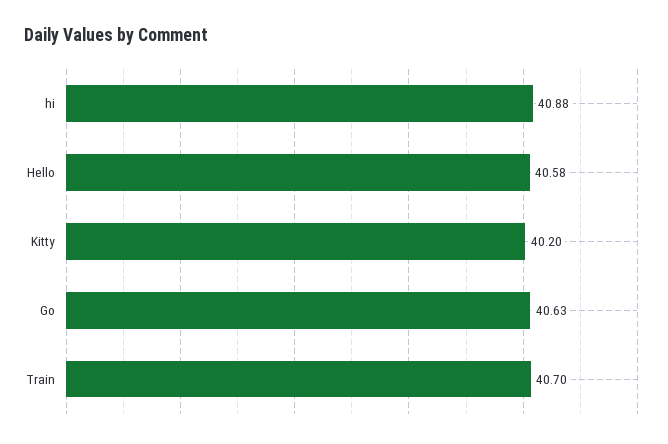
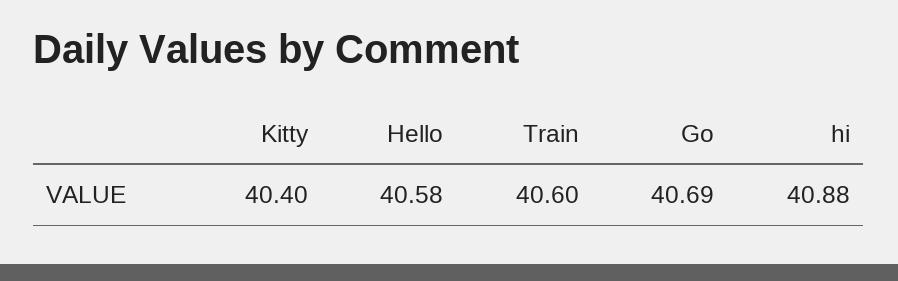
  {
    "hi": 40.88,
    "Hello": 40.58,
-   "Kitty": 40.2,
+   "Kitty": 40.4,
-   "Go": 40.63,
+   "Go": 40.69,
-   "Train": 40.7
+   "Train": 40.6
  }

